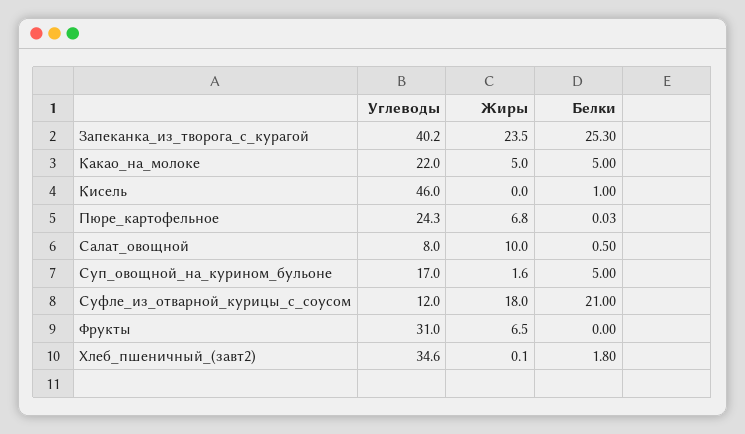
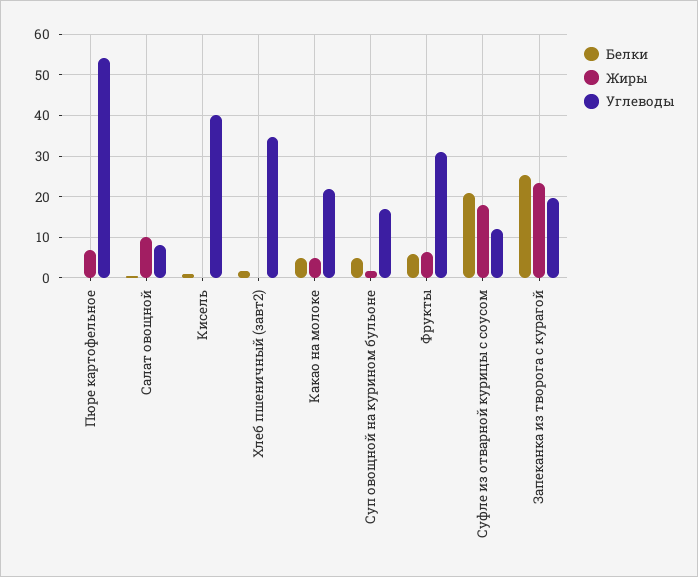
  {
    "Углеводы": {
-     "Запеканка_из_творога_с_курагой": 40.2,
+     "Запеканка_из_творога_с_курагой": 20,
      "Какао_на_молоке": 22,
-     "Кисель": 46,
+     "Кисель": 40,
-     "Пюре_картофельное": 24.3,
+     "Пюре_картофельное": 54,
      "Салат_овощной": 8,
      "Суп_овощной_на_курином_бульоне": 17,
      "Суфле_из_отварной_курицы_с_соусом": 12,
      "Фрукты": 31,
      "Хлеб_пшеничный_(завт2)": 34.6
    },
    "Жиры": {
      "Запеканка_из_творога_с_курагой": 23.5,
      "Какао_на_молоке": 5,
      "Кисель": 0,
      "Пюре_картофельное": 6.8,
      "Салат_овощной": 10,
      "Суп_овощной_на_курином_бульоне": 1.6,
      "Суфле_из_отварной_курицы_с_соусом": 18,
      "Фрукты": 6.5,
      "Хлеб_пшеничный_(завт2)": 0.1
    },
    "Белки": {
      "Запеканка_из_творога_с_курагой": 25.3,
      "Какао_на_молоке": 5,
      "Кисель": 1,
      "Пюре_картофельное": 0.03,
      "Салат_овощной": 0.5,
      "Суп_овощной_на_курином_бульоне": 5,
      "Суфле_из_отварной_курицы_с_соусом": 21,
-     "Фрукты": 0,
+     "Фрукты": 6,
      "Хлеб_пшеничный_(завт2)": 1.8
    }
  }

